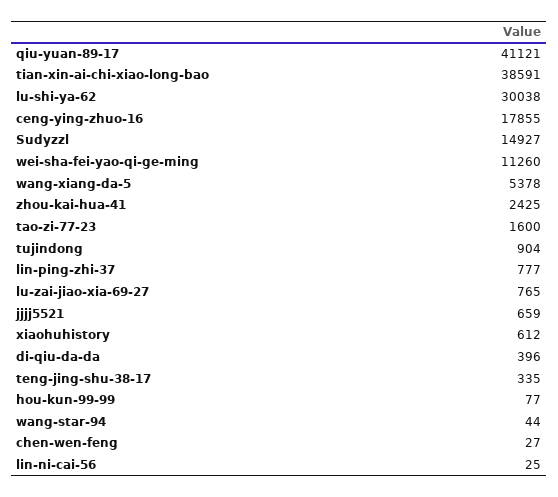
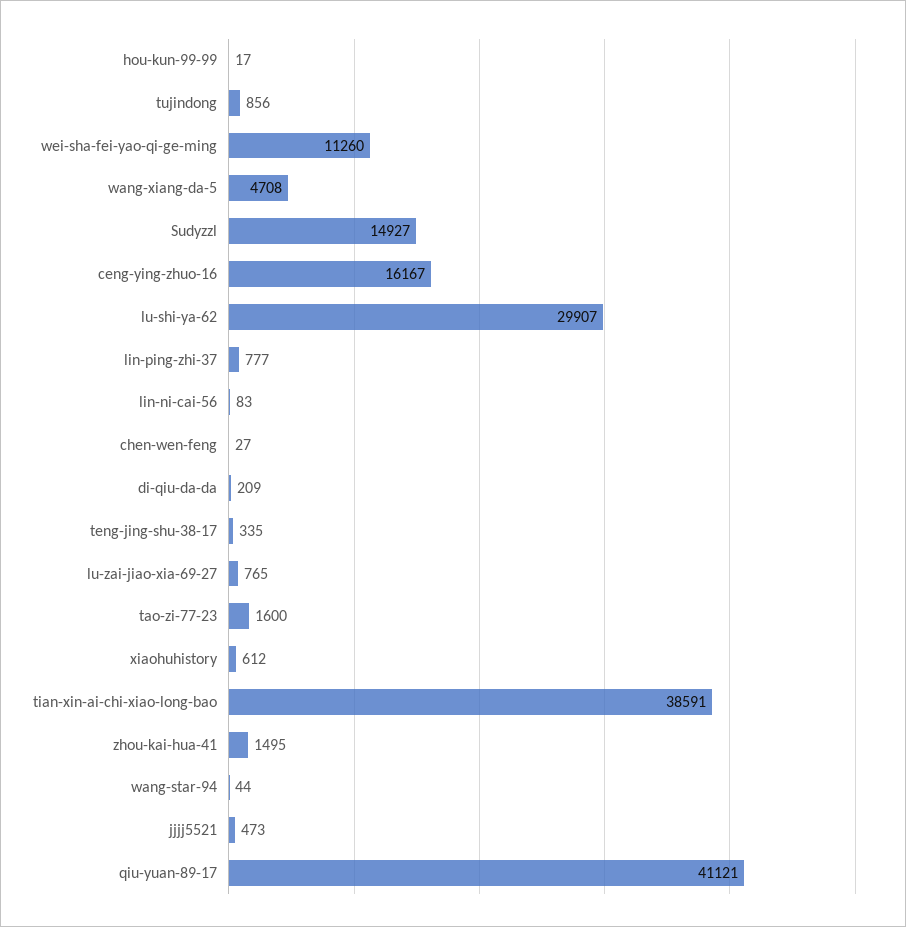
  {
    "qiu-yuan-89-17": 41121,
    "tian-xin-ai-chi-xiao-long-bao": 38591,
-   "lu-shi-ya-62": 30038,
+   "lu-shi-ya-62": 29907,
-   "ceng-ying-zhuo-16": 17855,
+   "ceng-ying-zhuo-16": 16167,
    "Sudyzzl": 14927,
    "wei-sha-fei-yao-qi-ge-ming": 11260,
-   "wang-xiang-da-5": 5378,
+   "wang-xiang-da-5": 4708,
-   "zhou-kai-hua-41": 2425,
+   "zhou-kai-hua-41": 1495,
    "tao-zi-77-23": 1600,
-   "tujindong": 904,
+   "tujindong": 856,
    "lin-ping-zhi-37": 777,
    "lu-zai-jiao-xia-69-27": 765,
-   "jjjj5521": 659,
+   "jjjj5521": 473,
    "xiaohuhistory": 612,
-   "di-qiu-da-da": 396,
+   "di-qiu-da-da": 209,
    "teng-jing-shu-38-17": 335,
-   "hou-kun-99-99": 77,
+   "hou-kun-99-99": 17,
    "wang-star-94": 44,
    "chen-wen-feng": 27,
-   "lin-ni-cai-56": 25
+   "lin-ni-cai-56": 83
  }

